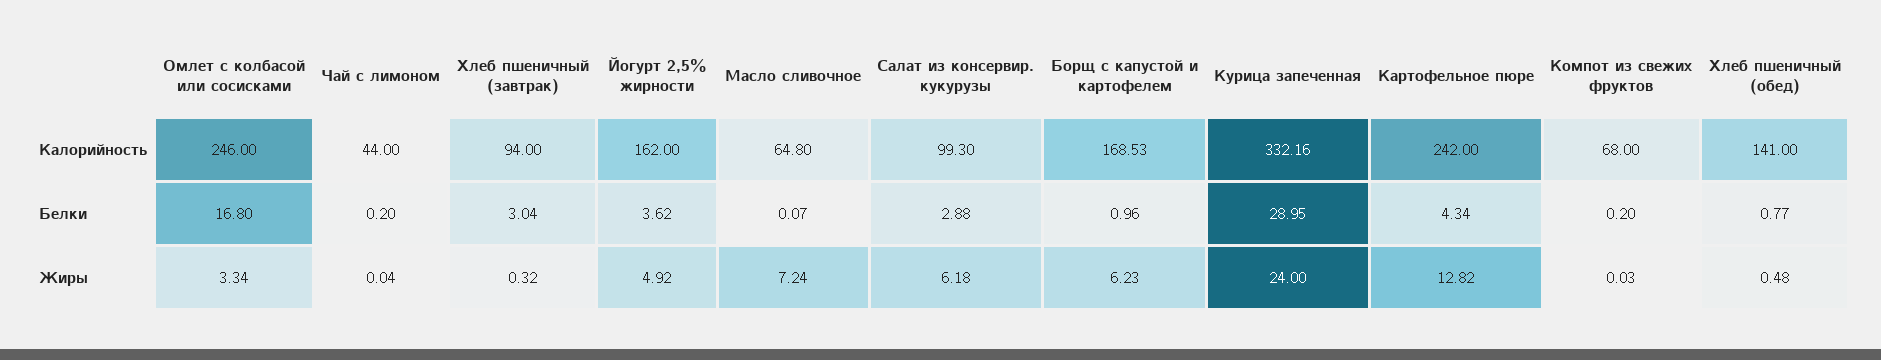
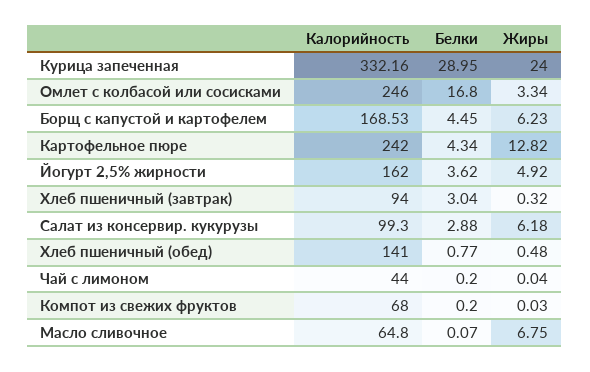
  {
    "Омлет с колбасой или сосисками": {
      "Калорийность": 246,
      "Белки": 16.8,
      "Жиры": 3.34
    },
    "Чай с лимоном": {
      "Калорийность": 44,
      "Белки": 0.2,
      "Жиры": 0.04
    },
    "Хлеб пшеничный (завтрак)": {
      "Калорийность": 94,
      "Белки": 3.04,
      "Жиры": 0.32
    },
    "Йогурт 2,5% жирности": {
      "Калорийность": 162,
      "Белки": 3.62,
      "Жиры": 4.92
    },
    "Масло сливочное": {
      "Калорийность": 64.8,
      "Белки": 0.07,
-     "Жиры": 7.24
+     "Жиры": 6.75
    },
    "Салат из консервир. кукурузы": {
      "Калорийность": 99.3,
      "Белки": 2.88,
      "Жиры": 6.18
    },
    "Борщ с капустой и картофелем": {
      "Калорийность": 168.53,
-     "Белки": 0.96,
+     "Белки": 4.45,
      "Жиры": 6.23
    },
    "Курица запеченная": {
      "Калорийность": 332.16,
      "Белки": 28.95,
      "Жиры": 24
    },
    "Картофельное пюре": {
      "Калорийность": 242,
      "Белки": 4.34,
      "Жиры": 12.82
    },
    "Компот из свежих фруктов": {
      "Калорийность": 68,
      "Белки": 0.2,
      "Жиры": 0.03
    },
    "Хлеб пшеничный (обед)": {
      "Калорийность": 141,
      "Белки": 0.77,
      "Жиры": 0.48
    }
  }

